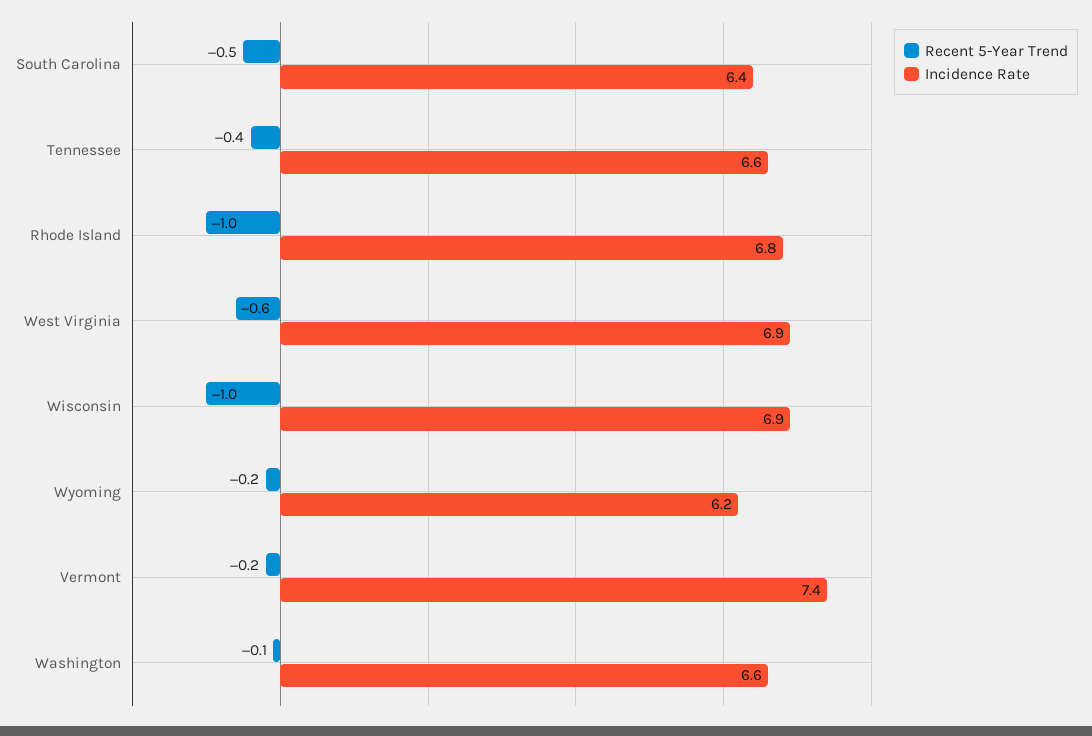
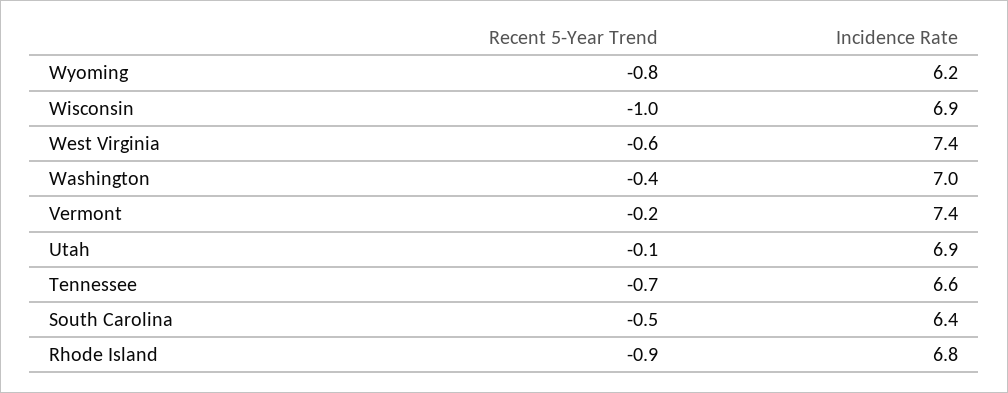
  {
    "Recent 5-Year Trend": {
      "South Carolina": -0.5,
-     "Tennessee": -0.4,
+     "Tennessee": -0.7,
-     "Rhode Island": -1,
+     "Rhode Island": -0.9,
      "West Virginia": -0.6,
      "Wisconsin": -1,
-     "Wyoming": -0.2,
+     "Wyoming": -0.8,
      "Vermont": -0.2,
-     "Washington": -0.1
+     "Washington": -0.4,
+     "Utah": -0.1
    },
    "Incidence Rate": {
      "South Carolina": 6.4,
      "Tennessee": 6.6,
      "Rhode Island": 6.8,
-     "West Virginia": 6.9,
+     "West Virginia": 7.4,
      "Wisconsin": 6.9,
      "Wyoming": 6.2,
      "Vermont": 7.4,
-     "Washington": 6.6
+     "Washington": 7,
+     "Utah": 6.9
    }
  }

